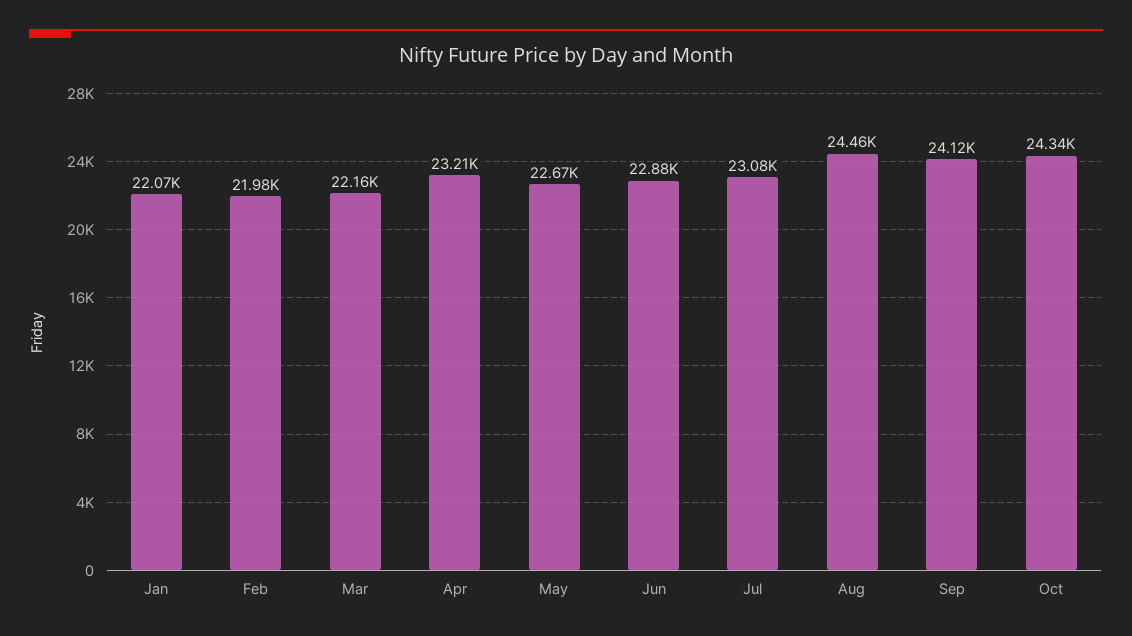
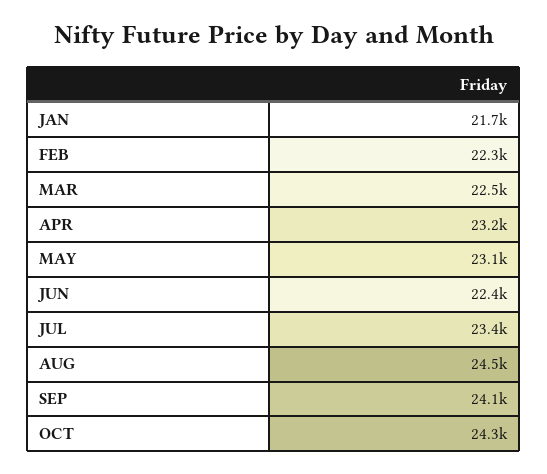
  {
-   "Jan": 22070,
+   "Jan": 21700,
-   "Feb": 21980,
+   "Feb": 22300,
-   "Mar": 22160,
+   "Mar": 22500,
    "Apr": 23210,
-   "May": 22670,
+   "May": 23100,
-   "Jun": 22880,
+   "Jun": 22400,
-   "Jul": 23080,
+   "Jul": 23400,
    "Aug": 24460,
    "Sep": 24120,
    "Oct": 24340
  }

